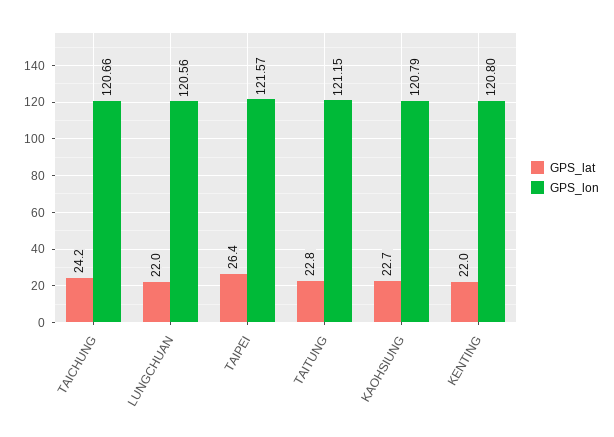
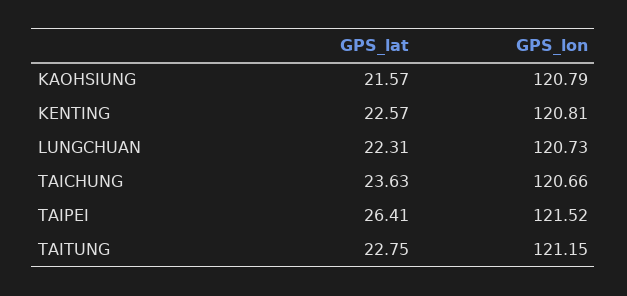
  {
    "GPS_lat": {
-     "TAICHUNG": 24.2,
+     "TAICHUNG": 23.63,
-     "LUNGCHUAN": 22,
+     "LUNGCHUAN": 22.31,
      "TAIPEI": 26.41,
      "TAITUNG": 22.75,
-     "KAOHSIUNG": 22.7,
+     "KAOHSIUNG": 21.57,
-     "KENTING": 22
+     "KENTING": 22.57
    },
    "GPS_lon": {
      "TAICHUNG": 120.66,
-     "LUNGCHUAN": 120.56,
+     "LUNGCHUAN": 120.73,
-     "TAIPEI": 121.57,
+     "TAIPEI": 121.52,
      "TAITUNG": 121.15,
      "KAOHSIUNG": 120.79,
-     "KENTING": 120.8
+     "KENTING": 120.81
    }
  }

